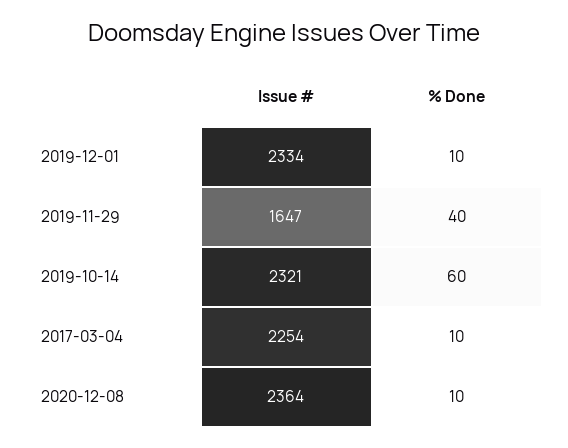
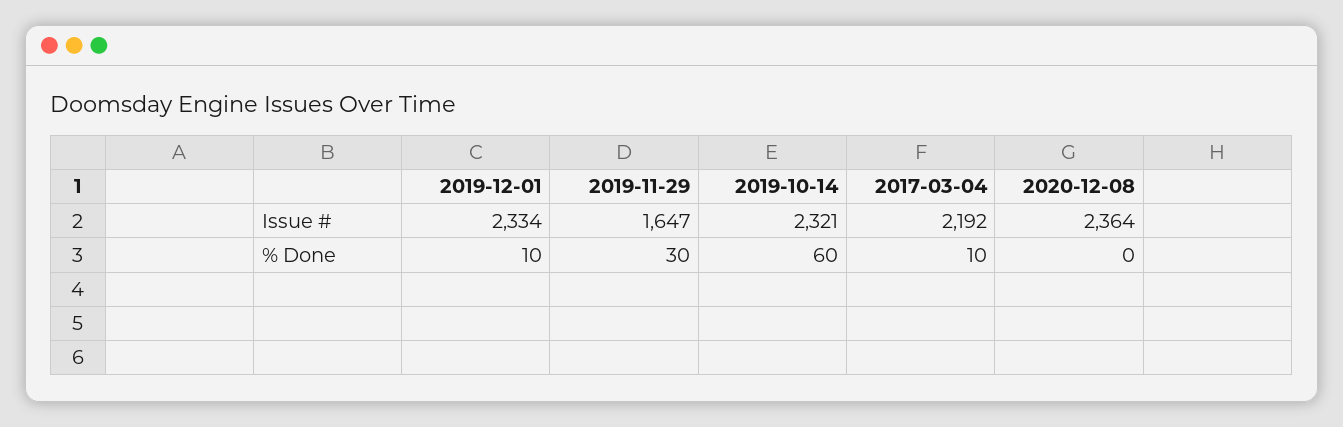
  {
    "Issue #": {
      "2019-12-01": 2334,
      "2019-11-29": 1647,
      "2019-10-14": 2321,
-     "2017-03-04": 2254,
+     "2017-03-04": 2192,
      "2020-12-08": 2364
    },
    "% Done": {
      "2019-12-01": 10,
-     "2019-11-29": 40,
+     "2019-11-29": 30,
      "2019-10-14": 60,
      "2017-03-04": 10,
-     "2020-12-08": 10
+     "2020-12-08": 0
    }
  }

